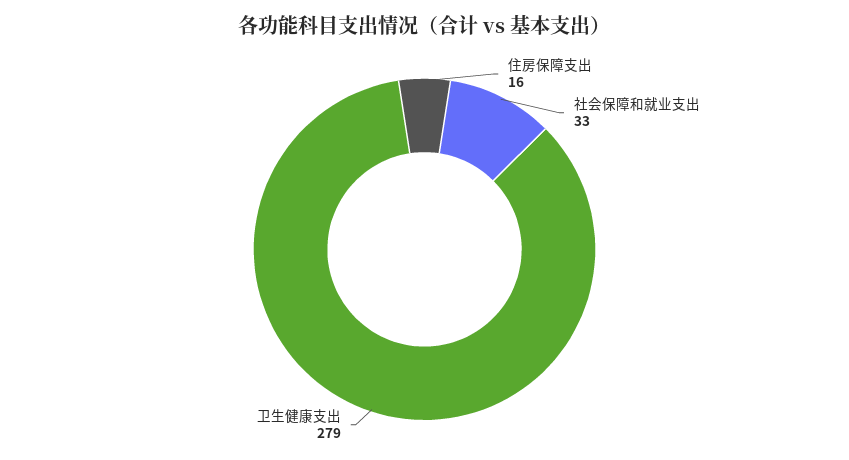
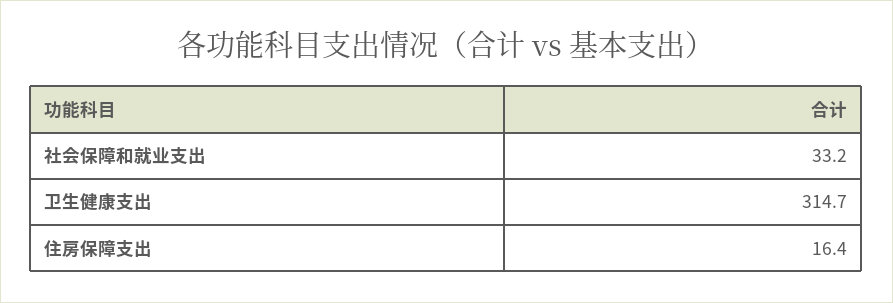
  {
    "住房保障支出": 16.4,
    "社会保障和就业支出": 33.2,
-   "卫生健康支出": 279
+   "卫生健康支出": 314.7
  }

